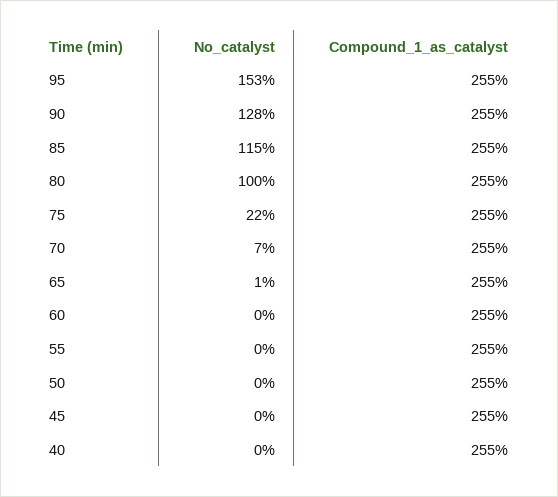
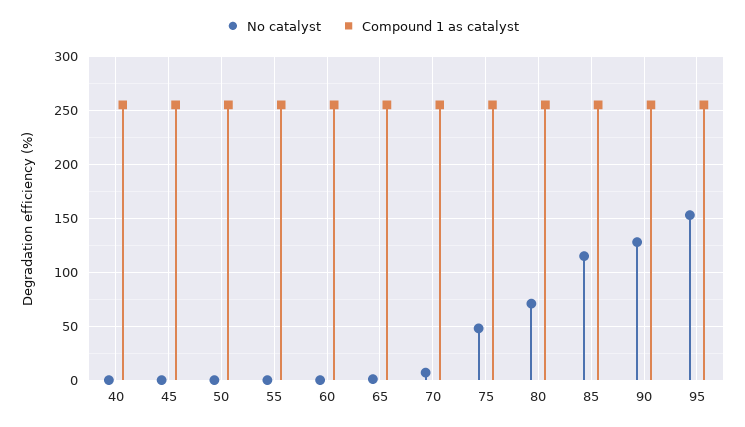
  {
    "No_catalyst": {
      "95": 153,
      "90": 128,
      "85": 115,
-     "80": 100,
+     "80": 70,
-     "75": 22,
+     "75": 50,
      "70": 7,
      "65": 1,
      "60": 0,
      "55": 0,
      "50": 0,
      "45": 0,
      "40": 0
    },
    "Compound_1_as_catalyst": {
      "95": 255,
      "90": 255,
      "85": 255,
      "80": 255,
      "75": 255,
      "70": 255,
      "65": 255,
      "60": 255,
      "55": 255,
      "50": 255,
      "45": 255,
      "40": 255
    }
  }

